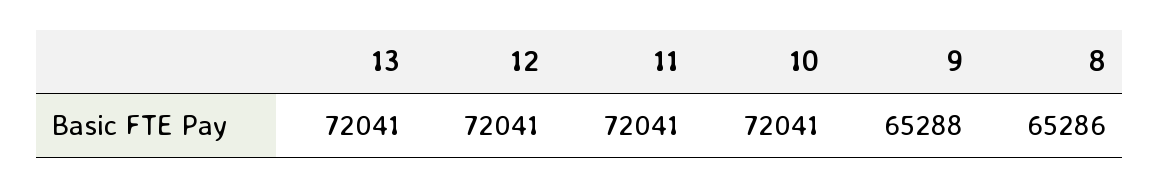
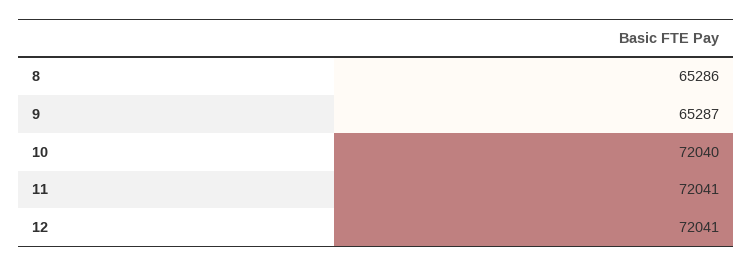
  {
-   "13": 72041,
    "12": 72041,
    "11": 72041,
-   "10": 72041,
+   "10": 72040,
-   "9": 65288,
+   "9": 65287,
    "8": 65286
  }

